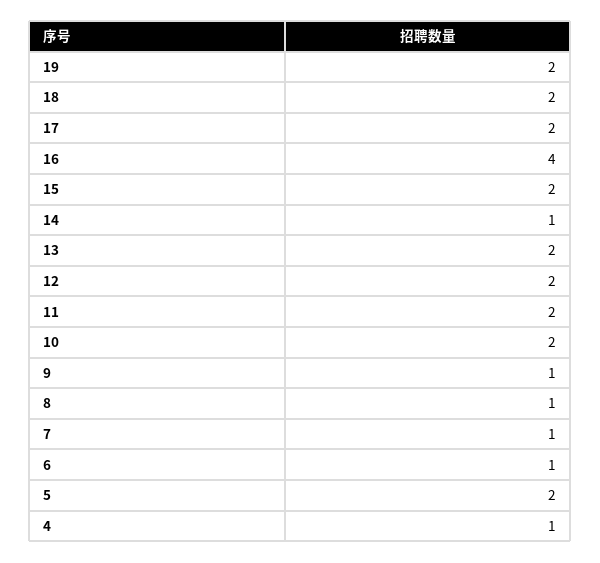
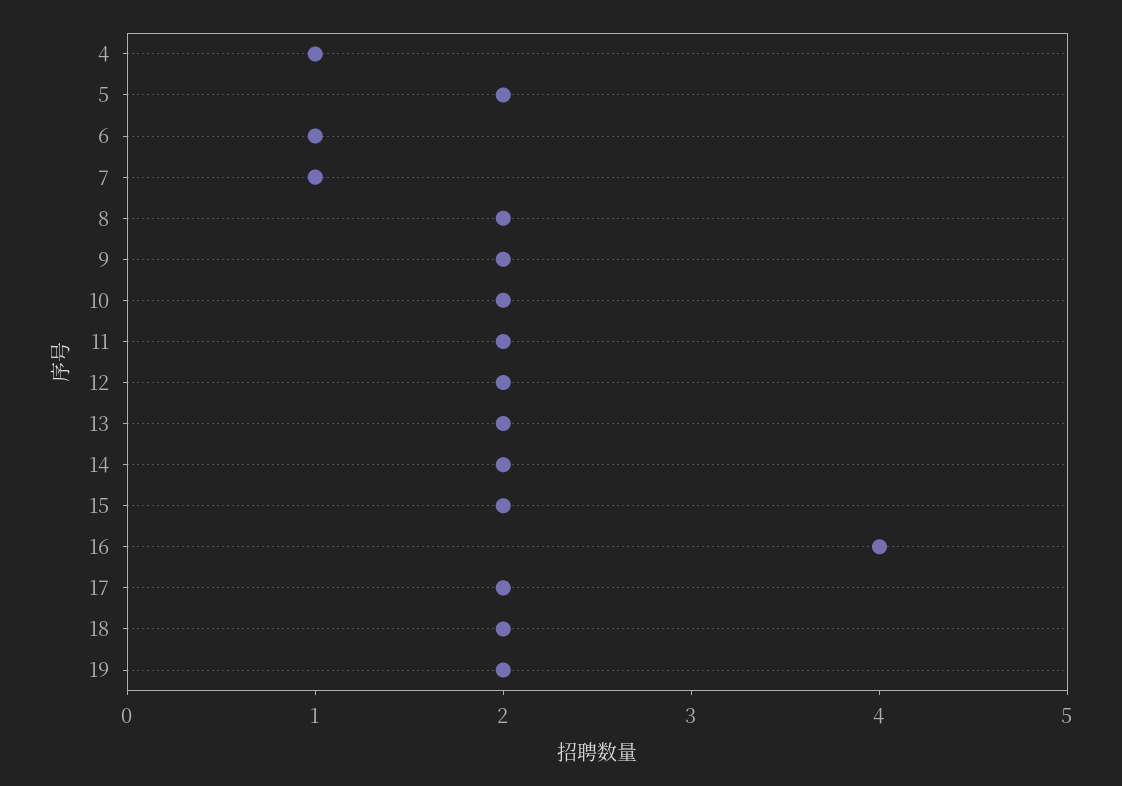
  {
    "19": 2,
    "18": 2,
    "17": 2,
    "16": 4,
    "15": 2,
-   "14": 1,
+   "14": 2,
    "13": 2,
    "12": 2,
    "11": 2,
    "10": 2,
-   "9": 1,
+   "9": 2,
-   "8": 1,
+   "8": 2,
    "7": 1,
    "6": 1,
    "5": 2,
    "4": 1
  }

